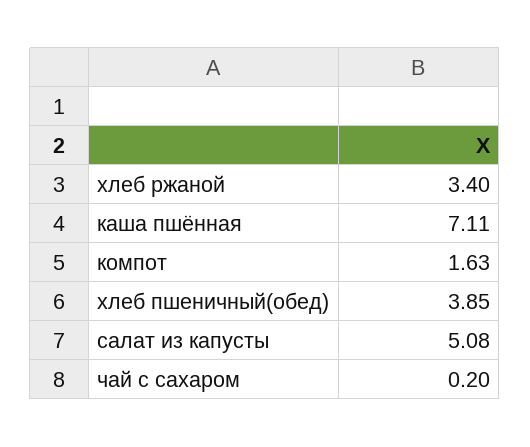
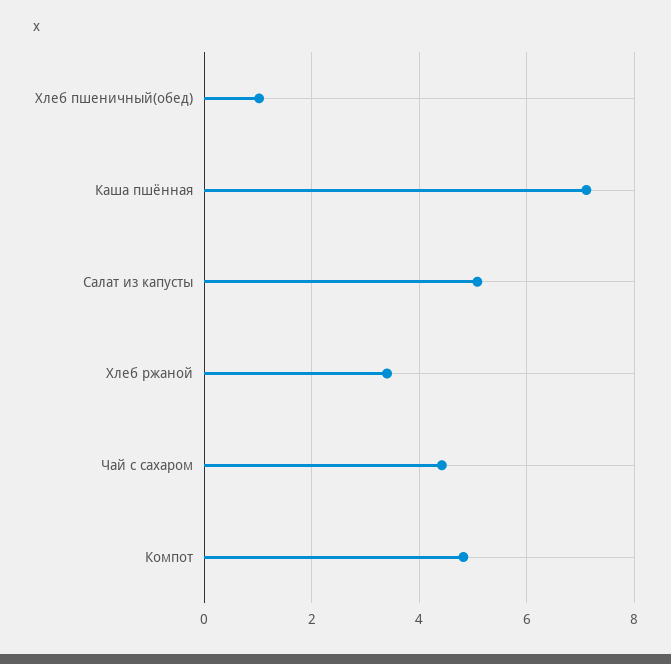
  {
    "хлеб ржаной": 3.4,
    "каша пшённая": 7.11,
-   "компот": 1.63,
+   "компот": 4.8,
-   "хлеб пшеничный(обед)": 3.85,
+   "хлеб пшеничный(обед)": 1,
    "салат из капусты": 5.08,
-   "чай с сахаром": 0.2
+   "чай с сахаром": 4.4
  }

